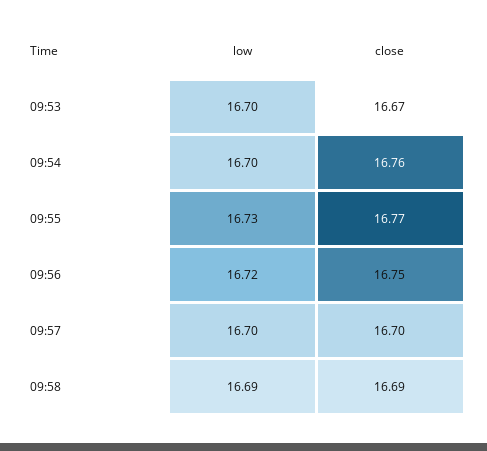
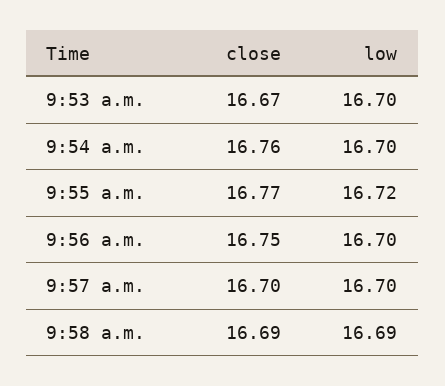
  {
    "low": {
      "09:53": 16.7,
      "09:54": 16.7,
-     "09:55": 16.73,
+     "09:55": 16.72,
-     "09:56": 16.72,
+     "09:56": 16.7,
      "09:57": 16.7,
      "09:58": 16.69
    },
    "close": {
      "09:53": 16.67,
      "09:54": 16.76,
      "09:55": 16.77,
      "09:56": 16.75,
      "09:57": 16.7,
      "09:58": 16.69
    }
  }

